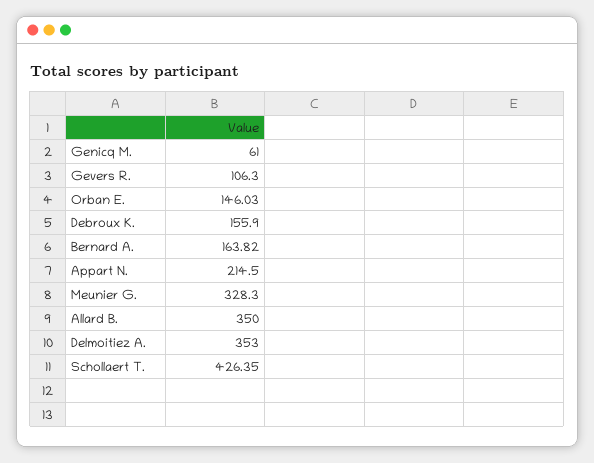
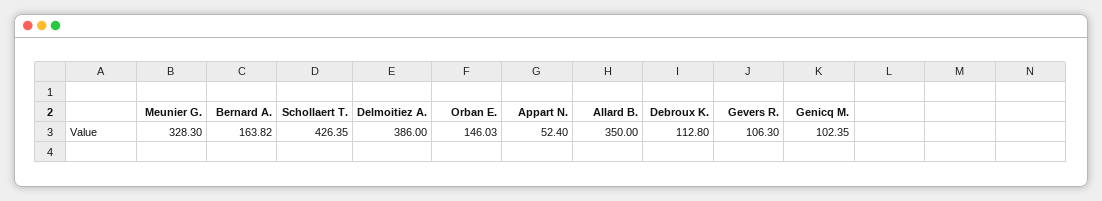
  {
-   "Genicq M.": 61,
+   "Genicq M.": 102.35,
    "Gevers R.": 106.3,
    "Orban E.": 146.03,
-   "Debroux K.": 155.9,
+   "Debroux K.": 112.8,
    "Bernard A.": 163.82,
-   "Appart N.": 214.5,
+   "Appart N.": 52.4,
    "Meunier G.": 328.3,
    "Allard B.": 350,
-   "Delmoitiez A.": 353,
+   "Delmoitiez A.": 386,
    "Schollaert T.": 426.35
  }

